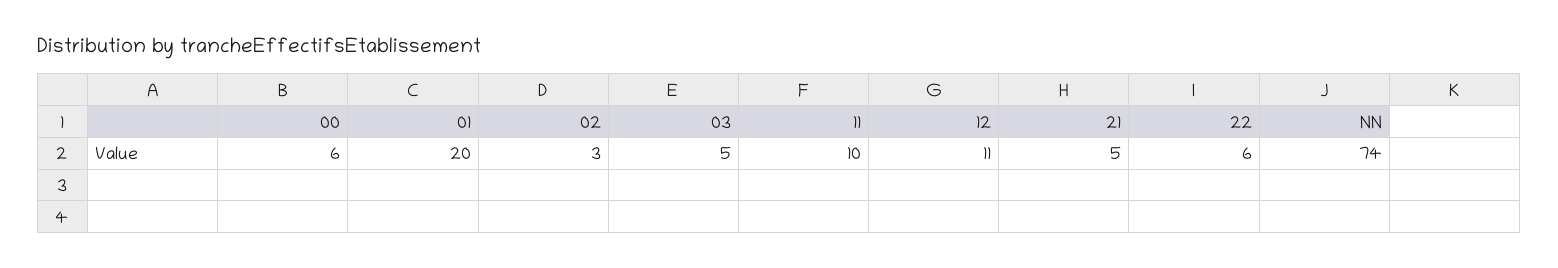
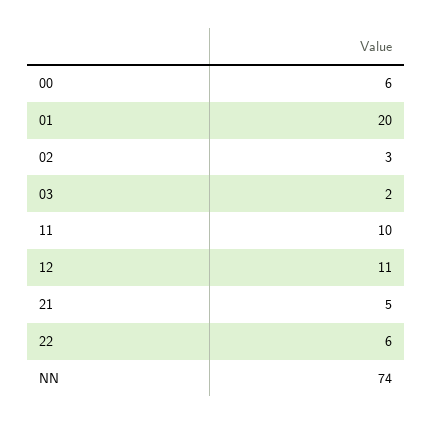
  {
    "00": 6,
    "01": 20,
    "02": 3,
-   "03": 5,
+   "03": 2,
    "11": 10,
    "12": 11,
    "21": 5,
    "22": 6,
    "NN": 74
  }

